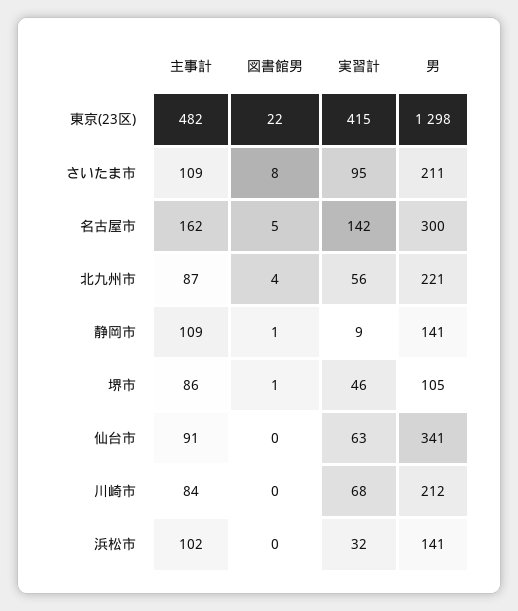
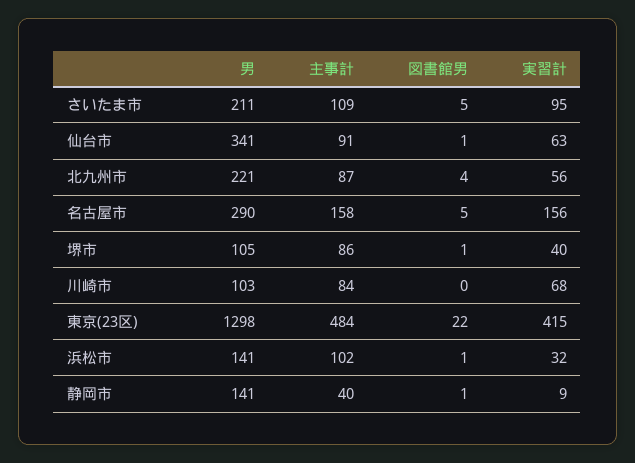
  {
    "主事計": {
-     "東京(23区)": 482,
+     "東京(23区)": 484,
      "さいたま市": 109,
-     "名古屋市": 162,
+     "名古屋市": 158,
      "北九州市": 87,
-     "静岡市": 109,
+     "静岡市": 40,
      "堺市": 86,
      "仙台市": 91,
      "川崎市": 84,
      "浜松市": 102
    },
    "図書館男": {
      "東京(23区)": 22,
-     "さいたま市": 8,
+     "さいたま市": 5,
      "名古屋市": 5,
      "北九州市": 4,
      "静岡市": 1,
      "堺市": 1,
-     "仙台市": 0,
+     "仙台市": 1,
      "川崎市": 0,
-     "浜松市": 0
+     "浜松市": 1
    },
    "実習計": {
      "東京(23区)": 415,
      "さいたま市": 95,
-     "名古屋市": 142,
+     "名古屋市": 156,
      "北九州市": 56,
      "静岡市": 9,
-     "堺市": 46,
+     "堺市": 40,
      "仙台市": 63,
      "川崎市": 68,
      "浜松市": 32
    },
    "男": {
      "東京(23区)": 1298,
      "さいたま市": 211,
-     "名古屋市": 300,
+     "名古屋市": 290,
      "北九州市": 221,
      "静岡市": 141,
      "堺市": 105,
      "仙台市": 341,
-     "川崎市": 212,
+     "川崎市": 103,
      "浜松市": 141
    }
  }

